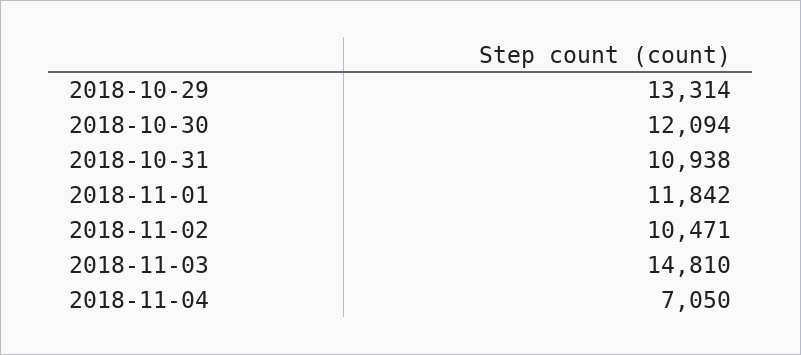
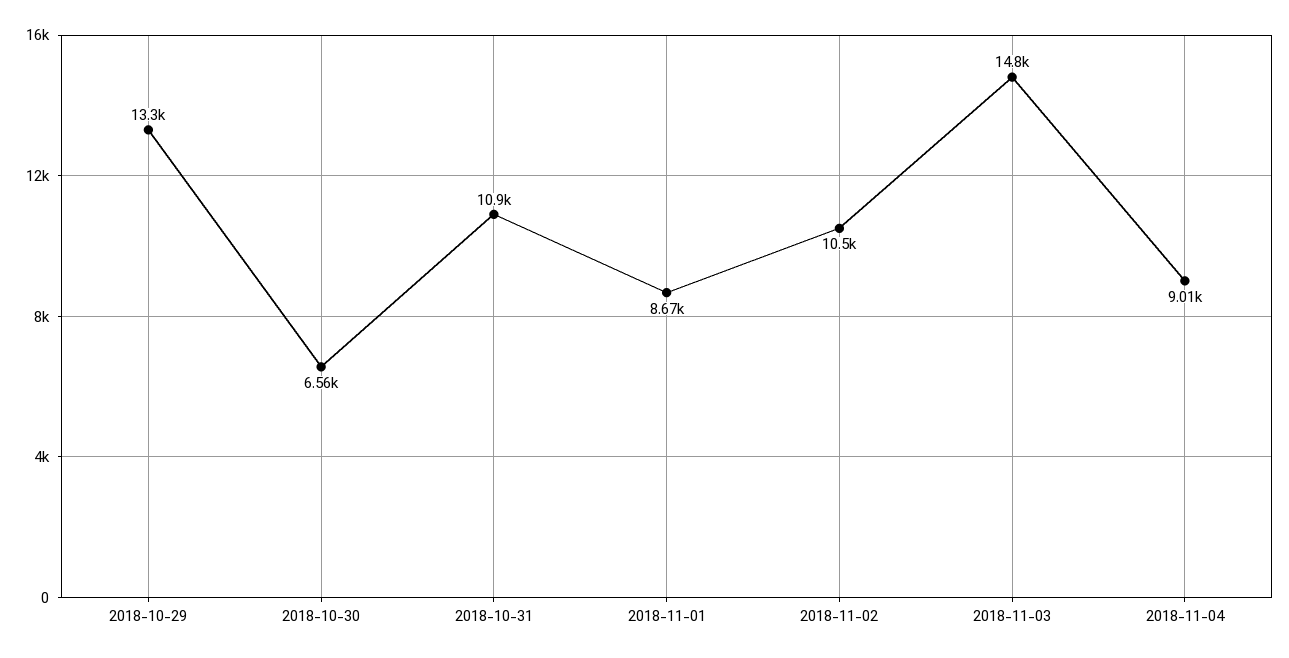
  {
    "2018-10-29": 13314,
-   "2018-10-30": 12094,
+   "2018-10-30": 6560,
    "2018-10-31": 10938,
-   "2018-11-01": 11842,
+   "2018-11-01": 8670,
    "2018-11-02": 10471,
    "2018-11-03": 14810,
-   "2018-11-04": 7050
+   "2018-11-04": 9010
  }

